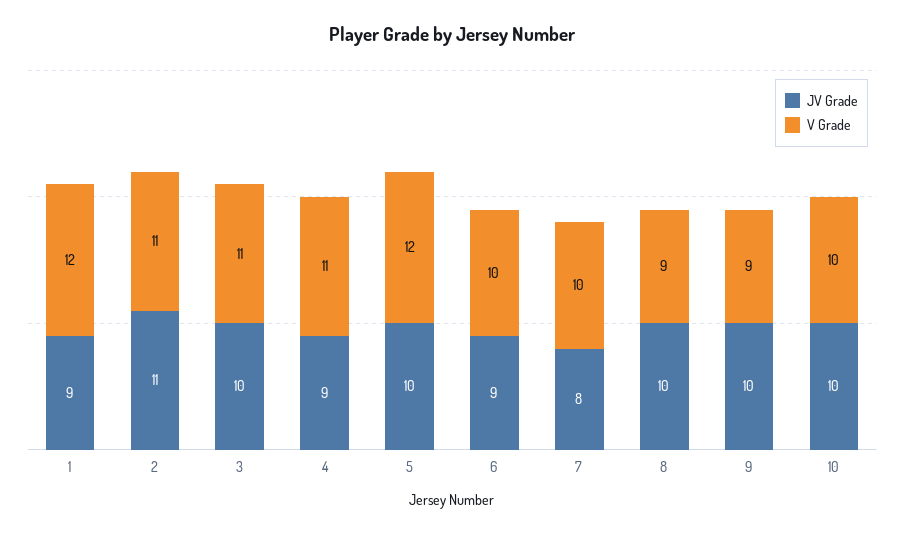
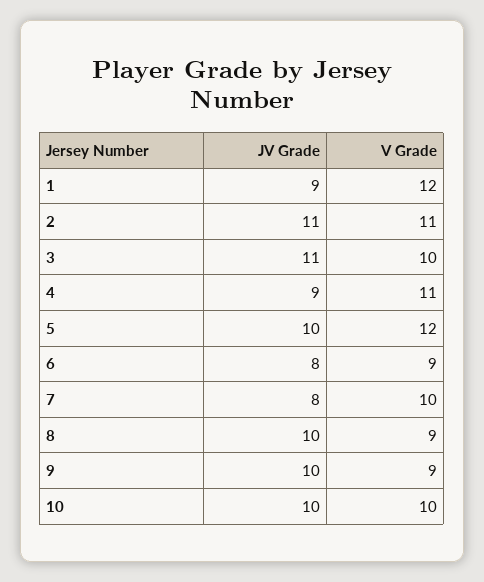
  {
    "JV Grade": {
      "1": 9,
      "2": 11,
-     "3": 10,
+     "3": 11,
      "4": 9,
      "5": 10,
-     "6": 9,
+     "6": 8,
      "7": 8,
      "8": 10,
      "9": 10,
      "10": 10
    },
    "V Grade": {
      "1": 12,
      "2": 11,
-     "3": 11,
+     "3": 10,
      "4": 11,
      "5": 12,
-     "6": 10,
+     "6": 9,
      "7": 10,
      "8": 9,
      "9": 9,
      "10": 10
    }
  }

